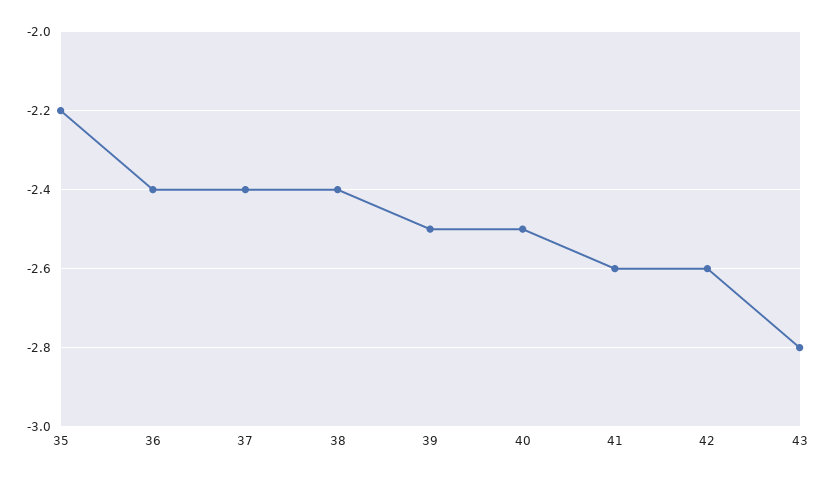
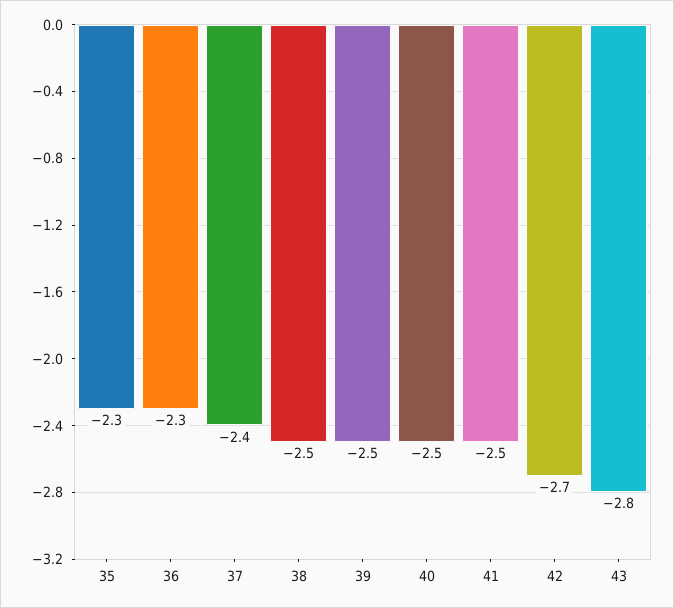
  {
-   "35": -2.2,
+   "35": -2.3,
-   "36": -2.4,
+   "36": -2.3,
    "37": -2.4,
-   "38": -2.4,
+   "38": -2.5,
    "39": -2.5,
    "40": -2.5,
-   "41": -2.6,
+   "41": -2.5,
-   "42": -2.6,
+   "42": -2.7,
    "43": -2.8
  }

